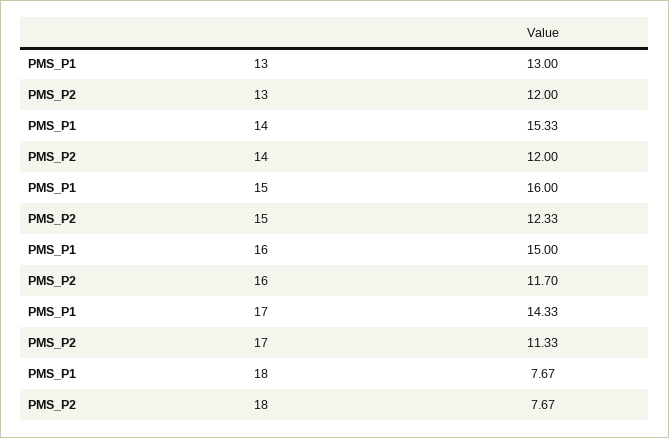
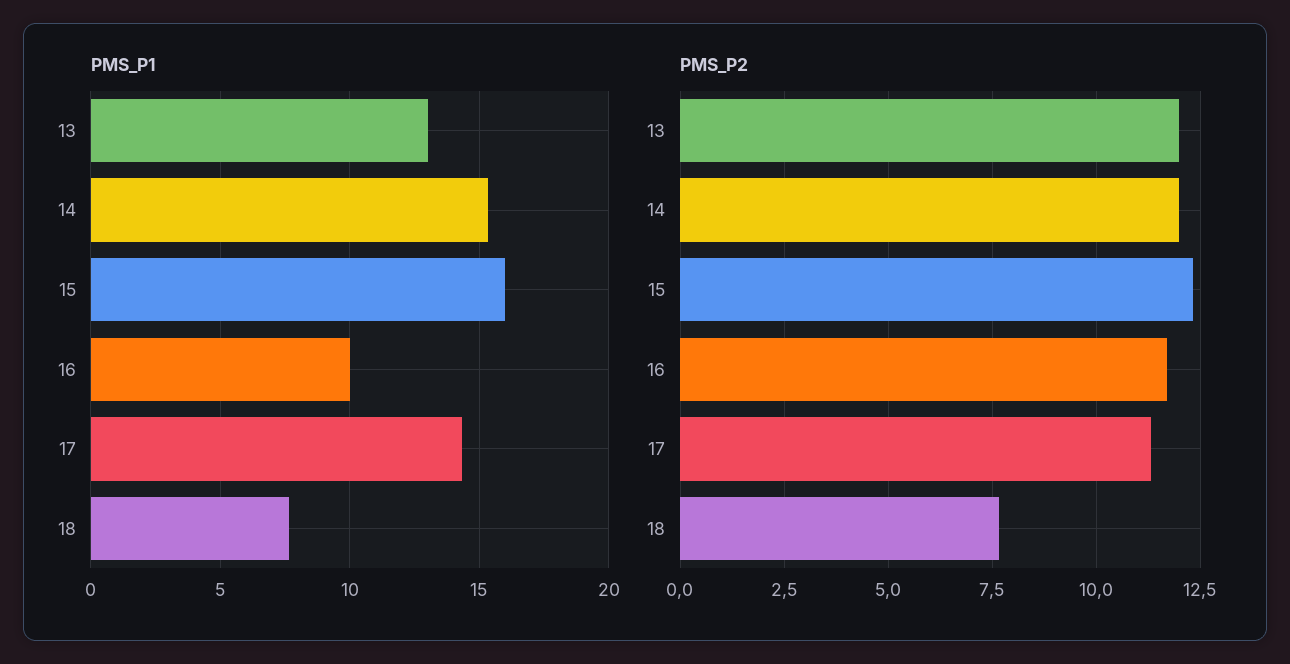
  {
    "PMS_P1": {
      "13": 13,
      "14": 15.33,
      "15": 16,
-     "16": 15,
+     "16": 10,
      "17": 14.33,
      "18": 7.67
    },
    "PMS_P2": {
      "13": 12,
      "14": 12,
      "15": 12.33,
      "16": 11.7,
      "17": 11.33,
      "18": 7.67
    }
  }

